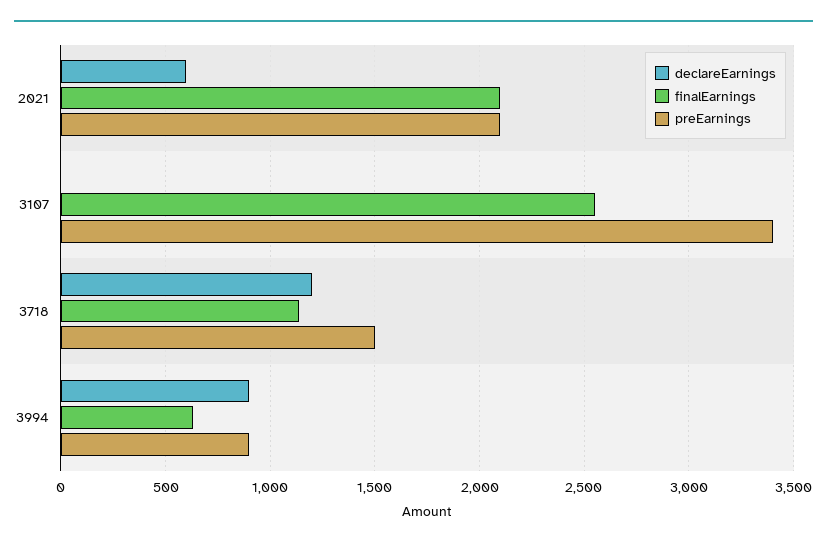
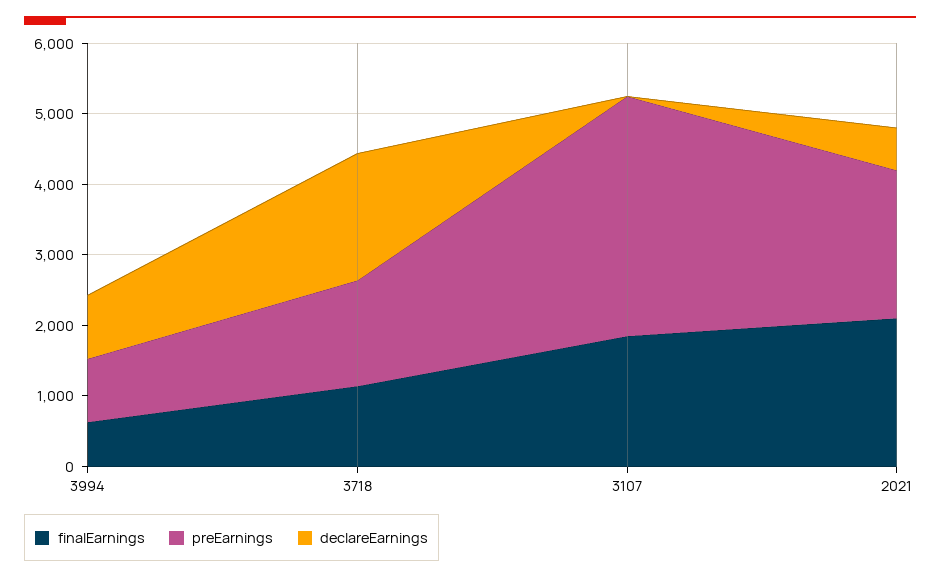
  {
    "declareEarnings": {
      "2021": 600,
      "3107": 0,
-     "3718": 1200,
+     "3718": 1800,
      "3994": 900
    },
    "finalEarnings": {
      "2021": 2100,
-     "3107": 2550,
+     "3107": 1800,
      "3718": 1150,
      "3994": 650
    },
    "preEarnings": {
      "2021": 2100,
      "3107": 3400,
      "3718": 1500,
      "3994": 900
    }
  }

